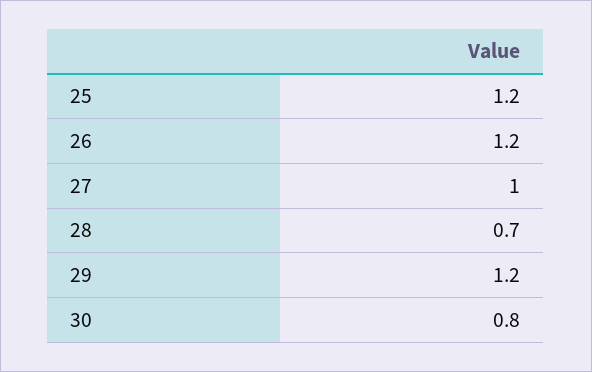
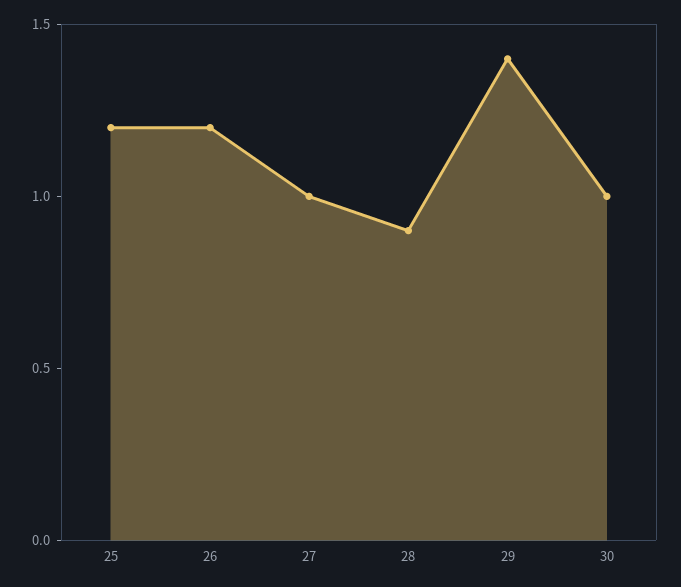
  {
    "25": 1.2,
    "26": 1.2,
    "27": 1,
-   "28": 0.7,
+   "28": 0.9,
-   "29": 1.2,
+   "29": 1.4,
-   "30": 0.8
+   "30": 1
  }

